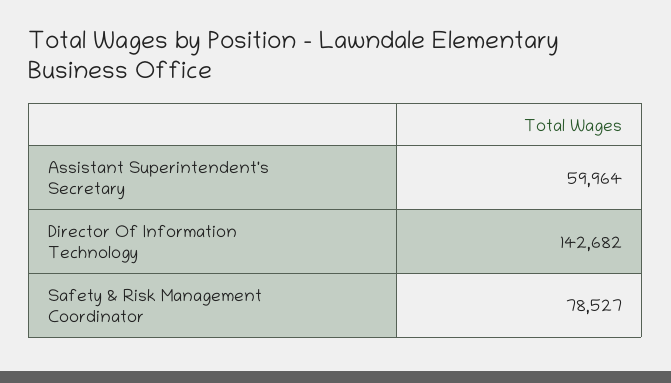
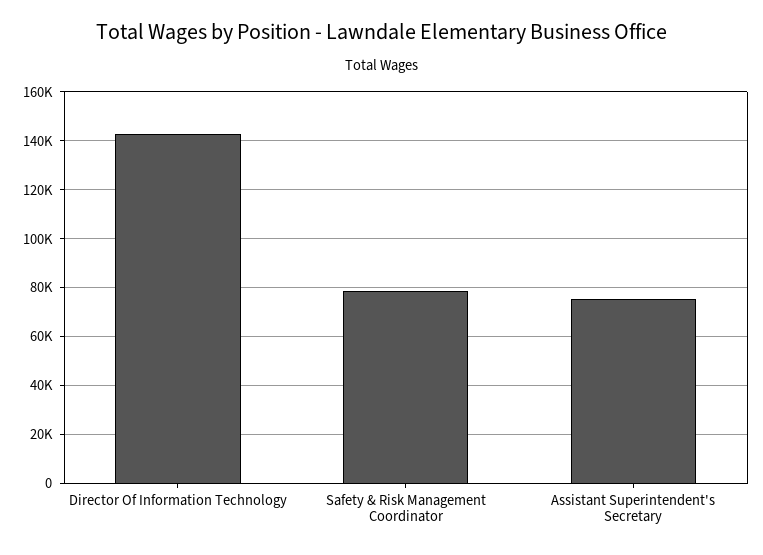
  {
-   "Assistant Superintendent's Secretary": 59964,
+   "Assistant Superintendent's Secretary": 75000,
    "Director Of Information Technology": 142682,
    "Safety & Risk Management Coordinator": 78527
  }

